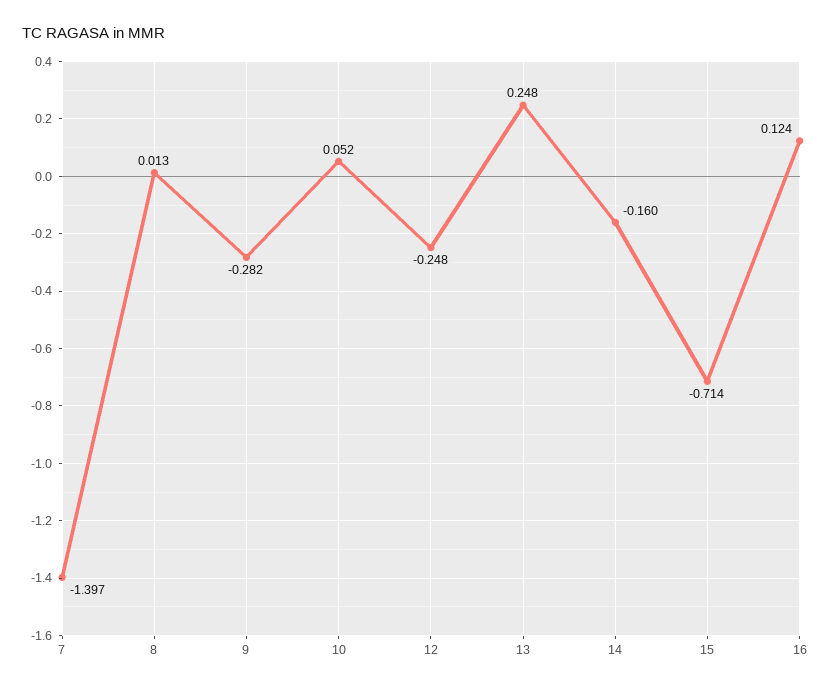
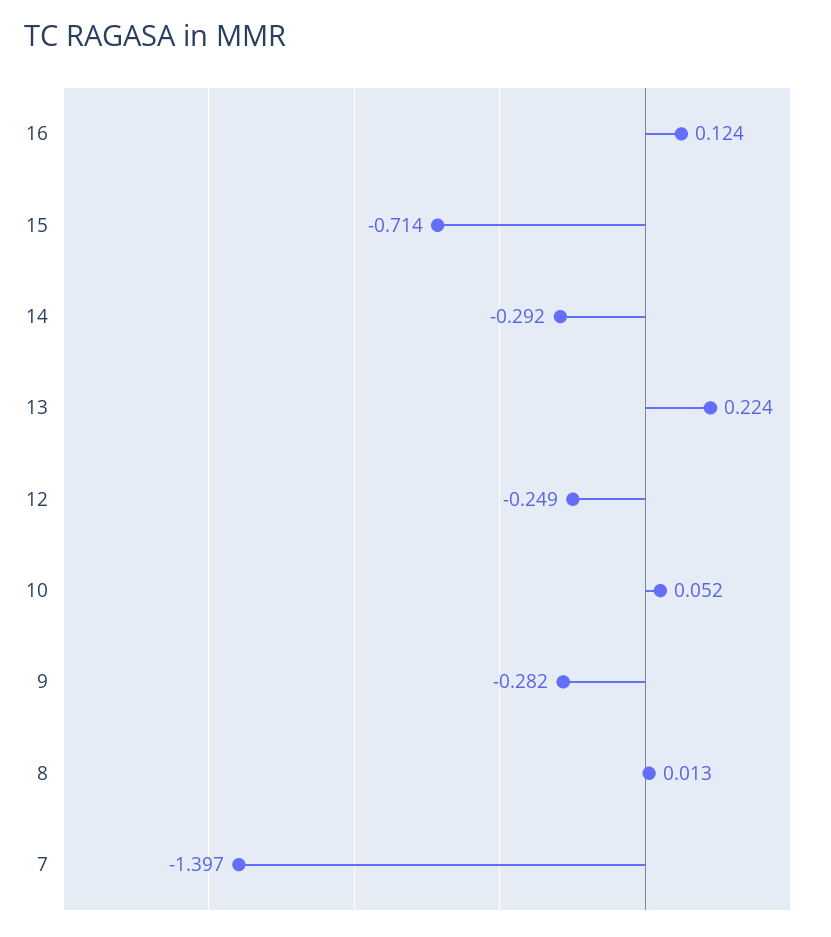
  {
    "7": -1.397,
    "8": 0.013,
    "9": -0.282,
    "10": 0.052,
-   "12": -0.248,
+   "12": -0.249,
-   "13": 0.248,
+   "13": 0.224,
-   "14": -0.16,
+   "14": -0.292,
    "15": -0.714,
    "16": 0.124
  }

